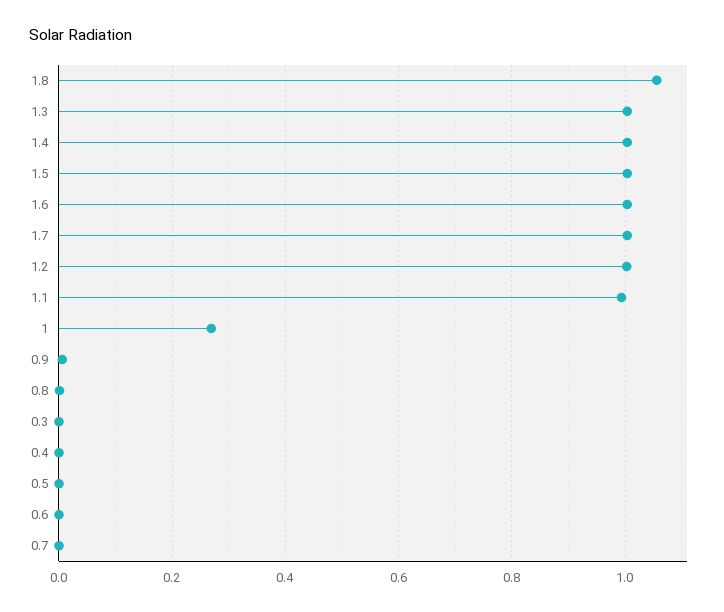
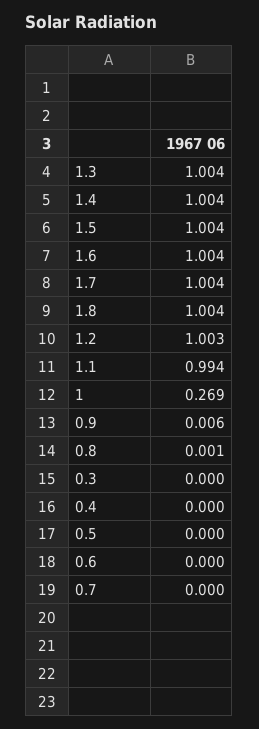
  {
-   "1.8": 1.06,
+   "1.8": 1.004,
    "1.3": 1.004,
    "1.4": 1.004,
    "1.5": 1.004,
    "1.6": 1.004,
    "1.7": 1.004,
    "1.2": 1.003,
    "1.1": 0.994,
    "1": 0.269,
    "0.9": 0.006,
    "0.8": 0.001,
    "0.3": 0,
    "0.4": 0,
    "0.5": 0,
    "0.6": 0,
    "0.7": 0
  }

